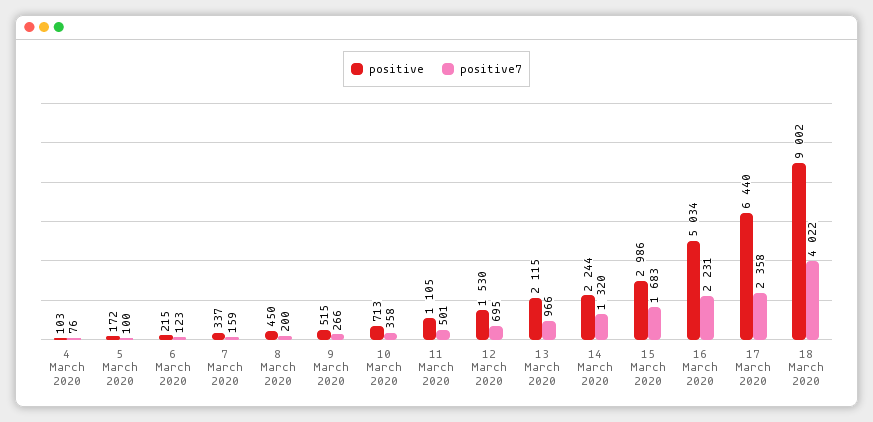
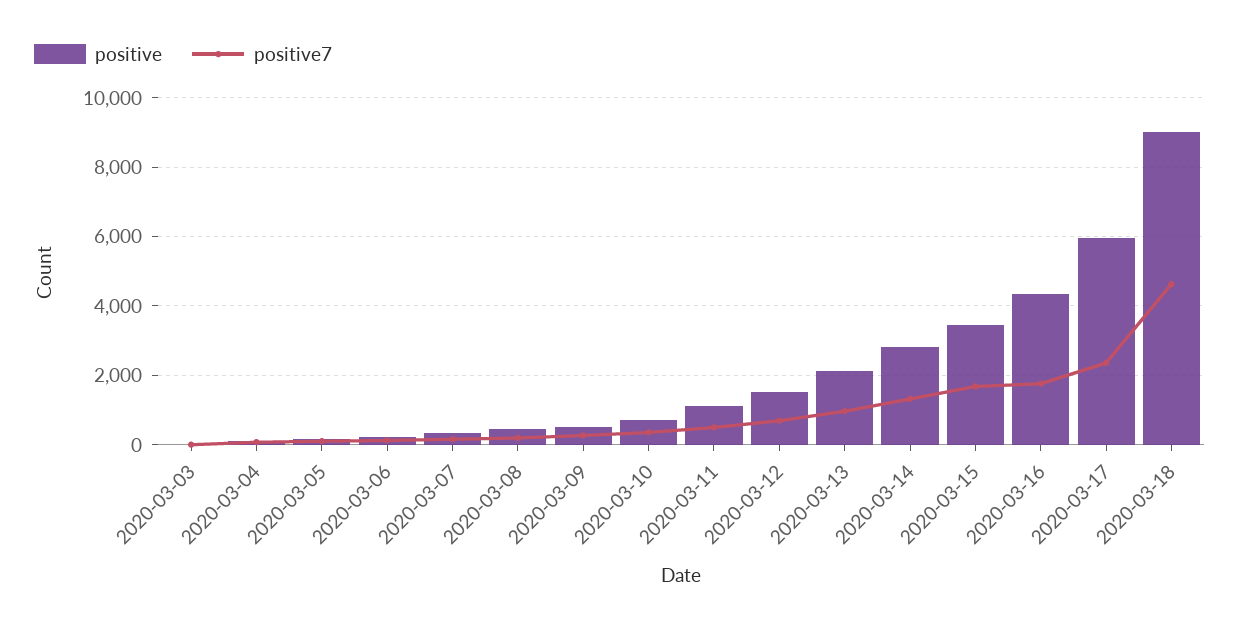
  {
    "positive": {
      "4 March 2020": 103,
      "5 March 2020": 172,
      "6 March 2020": 215,
      "7 March 2020": 337,
      "8 March 2020": 450,
      "9 March 2020": 515,
      "10 March 2020": 713,
      "11 March 2020": 1105,
      "12 March 2020": 1530,
      "13 March 2020": 2115,
-     "14 March 2020": 2244,
+     "14 March 2020": 2800,
-     "15 March 2020": 2986,
+     "15 March 2020": 3400,
-     "16 March 2020": 5034,
+     "16 March 2020": 4400,
-     "17 March 2020": 6440,
+     "17 March 2020": 6000,
-     "18 March 2020": 9002
+     "18 March 2020": 9002,
+     "2020-03-03": 0
    },
    "positive7": {
      "4 March 2020": 76,
      "5 March 2020": 100,
      "6 March 2020": 123,
      "7 March 2020": 159,
      "8 March 2020": 200,
      "9 March 2020": 266,
      "10 March 2020": 358,
      "11 March 2020": 501,
      "12 March 2020": 695,
      "13 March 2020": 966,
      "14 March 2020": 1320,
      "15 March 2020": 1683,
-     "16 March 2020": 2231,
+     "16 March 2020": 1800,
      "17 March 2020": 2358,
-     "18 March 2020": 4022
+     "18 March 2020": 4600,
+     "2020-03-03": 0
    }
  }

